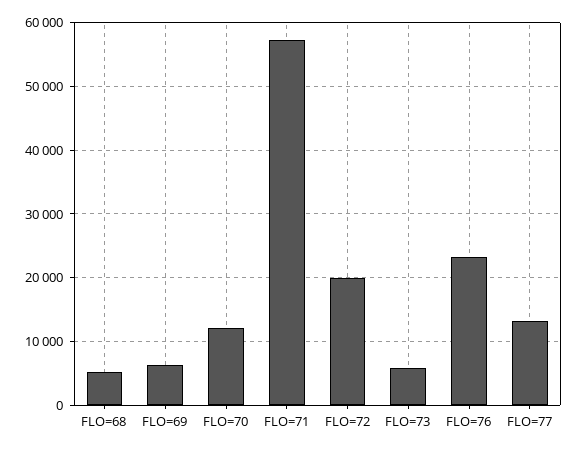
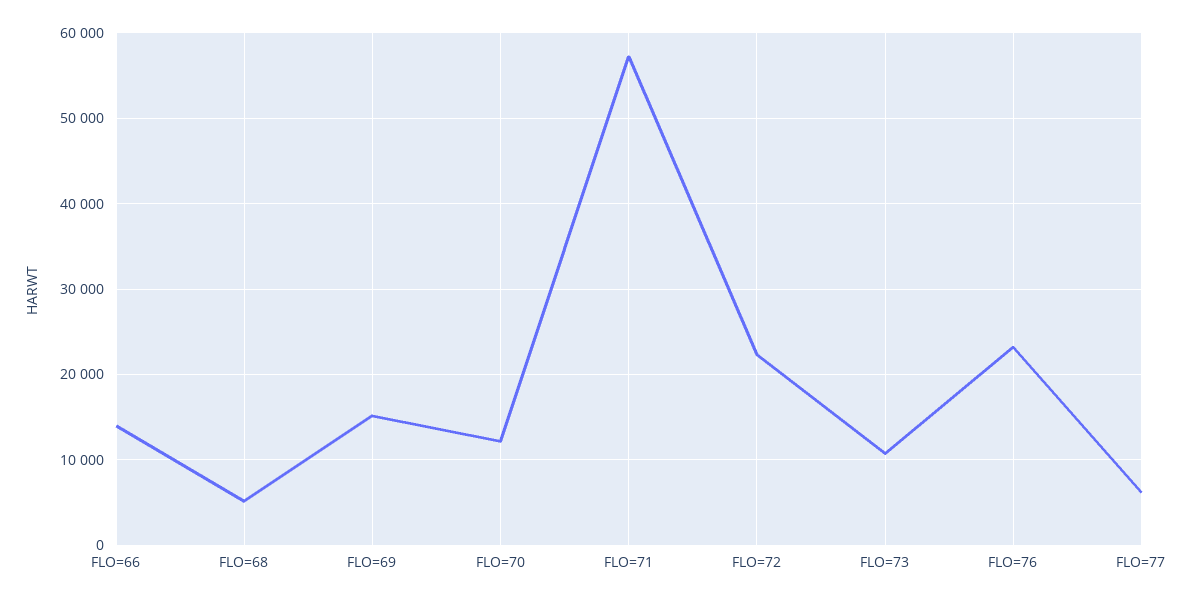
  {
    "FLO=68": 5000,
-   "FLO=69": 6000,
+   "FLO=69": 15000,
    "FLO=70": 12000,
    "FLO=71": 57000,
-   "FLO=72": 20000,
+   "FLO=72": 22000,
-   "FLO=73": 6000,
+   "FLO=73": 11000,
    "FLO=76": 23000,
-   "FLO=77": 13000
+   "FLO=77": 6000,
+   "FLO=66": 14000
  }

